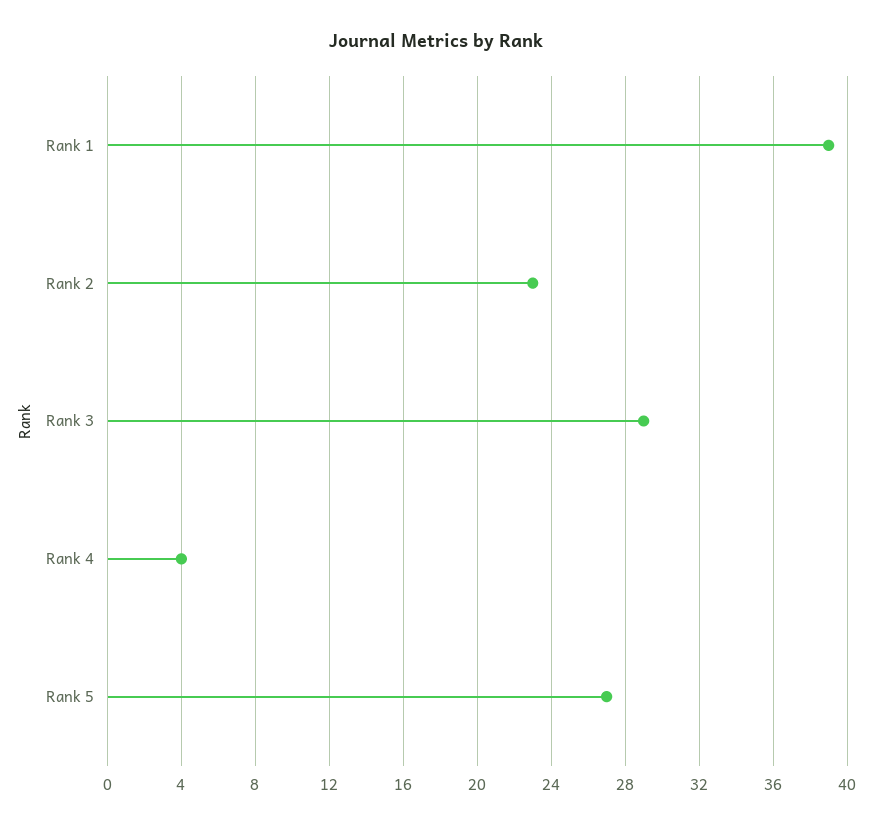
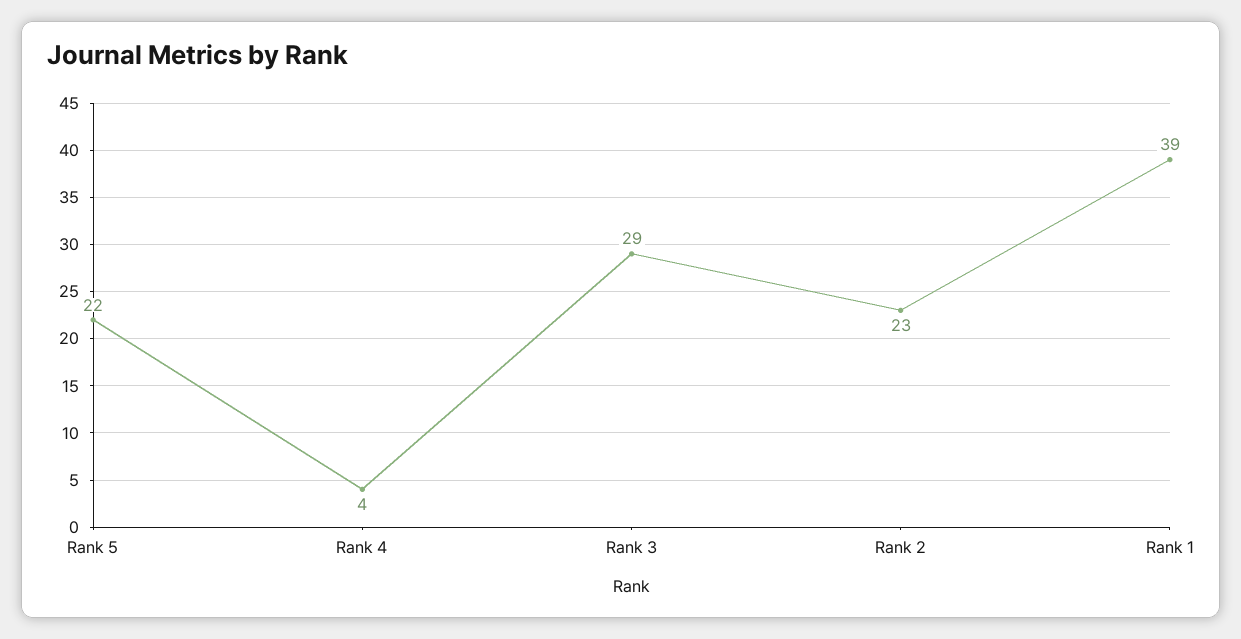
  {
    "Rank 1": 39,
    "Rank 2": 23,
    "Rank 3": 29,
    "Rank 4": 4,
-   "Rank 5": 27
+   "Rank 5": 22
  }

